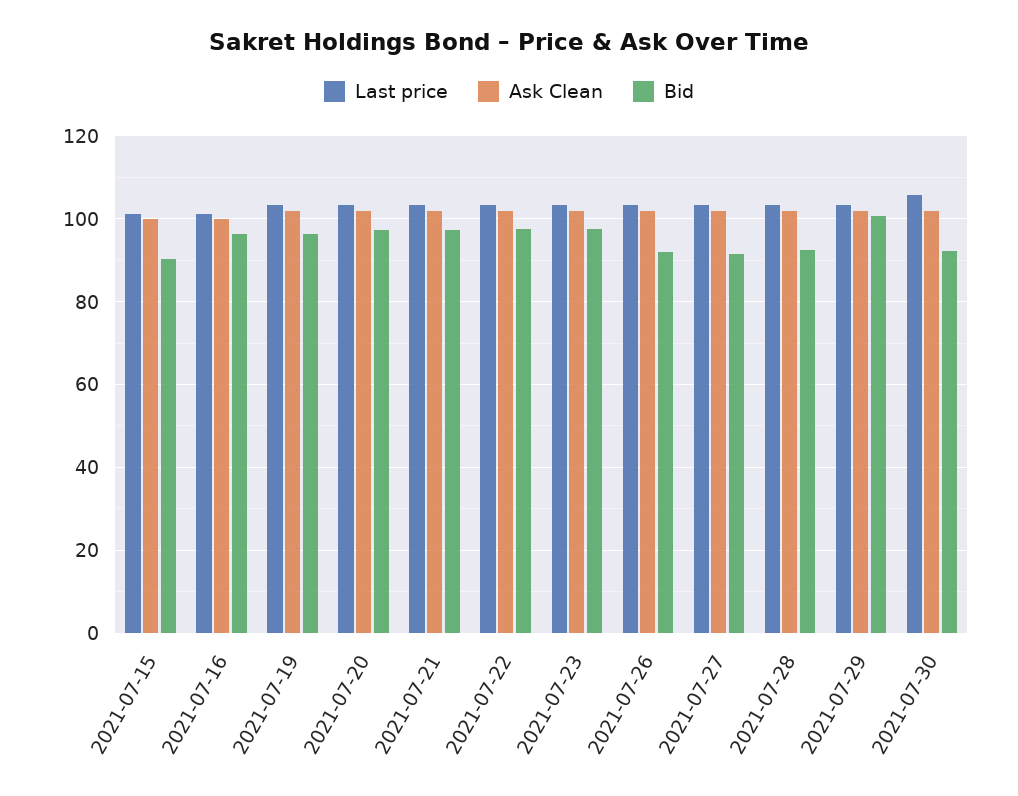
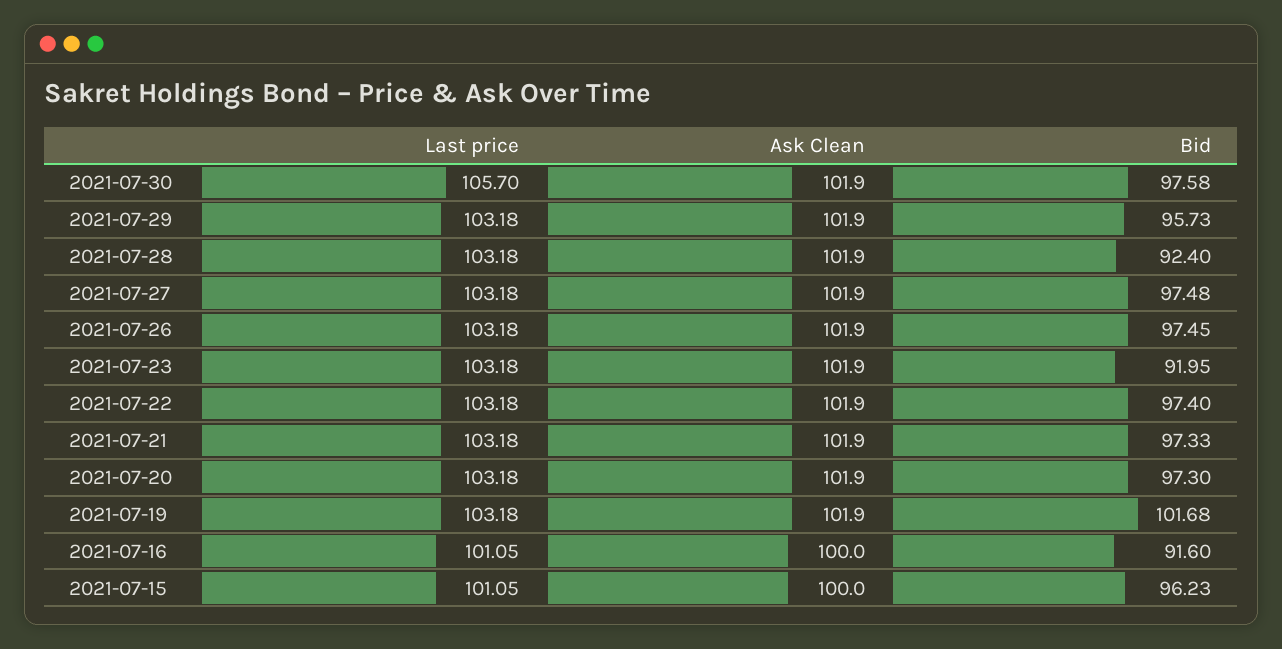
  {
    "Last price": {
      "2021-07-15": 101.05,
      "2021-07-16": 101.05,
      "2021-07-19": 103.18,
      "2021-07-20": 103.18,
      "2021-07-21": 103.18,
      "2021-07-22": 103.18,
      "2021-07-23": 103.18,
      "2021-07-26": 103.18,
      "2021-07-27": 103.18,
      "2021-07-28": 103.18,
      "2021-07-29": 103.18,
      "2021-07-30": 105.7
    },
    "Ask Clean": {
      "2021-07-15": 100,
      "2021-07-16": 100,
      "2021-07-19": 101.9,
      "2021-07-20": 101.9,
      "2021-07-21": 101.9,
      "2021-07-22": 101.9,
      "2021-07-23": 101.9,
      "2021-07-26": 101.9,
      "2021-07-27": 101.9,
      "2021-07-28": 101.9,
      "2021-07-29": 101.9,
      "2021-07-30": 101.9
    },
    "Bid": {
-     "2021-07-15": 90,
+     "2021-07-15": 96.23,
-     "2021-07-16": 96,
+     "2021-07-16": 91.6,
-     "2021-07-19": 96,
+     "2021-07-19": 101.68,
      "2021-07-20": 97.3,
      "2021-07-21": 97.33,
      "2021-07-22": 97.4,
-     "2021-07-23": 98,
+     "2021-07-23": 91.95,
-     "2021-07-26": 92,
+     "2021-07-26": 97.45,
-     "2021-07-27": 92,
+     "2021-07-27": 97.48,
      "2021-07-28": 92.4,
-     "2021-07-29": 100,
+     "2021-07-29": 95.73,
-     "2021-07-30": 92
+     "2021-07-30": 97.58
    }
  }

